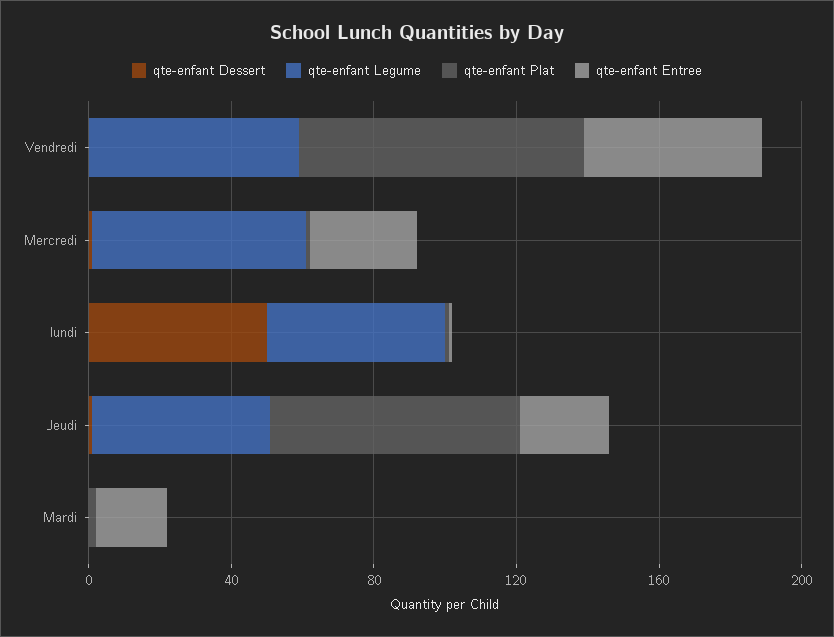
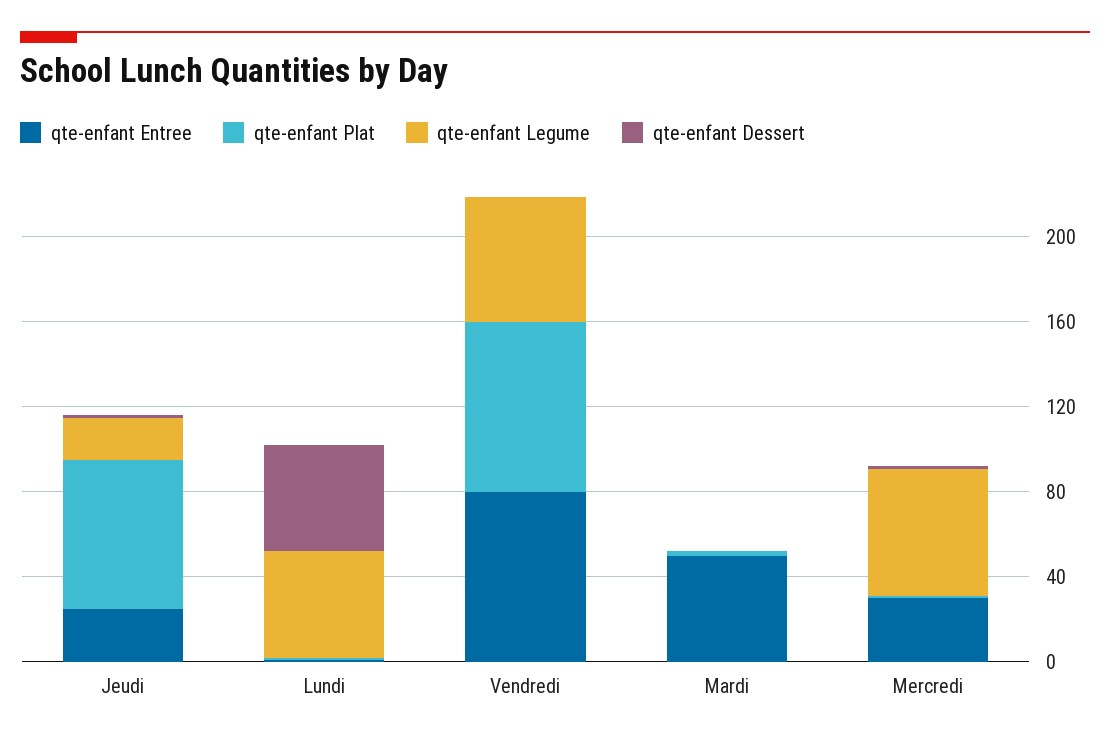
  {
    "qte-enfant Dessert": {
      "Vendredi": 0,
      "Mercredi": 0,
      "lundi": 50,
      "Jeudi": 0,
      "Mardi": 0
    },
    "qte-enfant Legume": {
      "Vendredi": 60,
      "Mercredi": 60,
      "lundi": 50,
-     "Jeudi": 50,
+     "Jeudi": 20,
      "Mardi": 0
    },
    "qte-enfant Plat": {
      "Vendredi": 80,
      "Mercredi": 0,
      "lundi": 0,
      "Jeudi": 70,
      "Mardi": 0
    },
    "qte-enfant Entree": {
-     "Vendredi": 50,
+     "Vendredi": 80,
      "Mercredi": 30,
      "lundi": 0,
      "Jeudi": 30,
-     "Mardi": 20
+     "Mardi": 50
    }
  }

